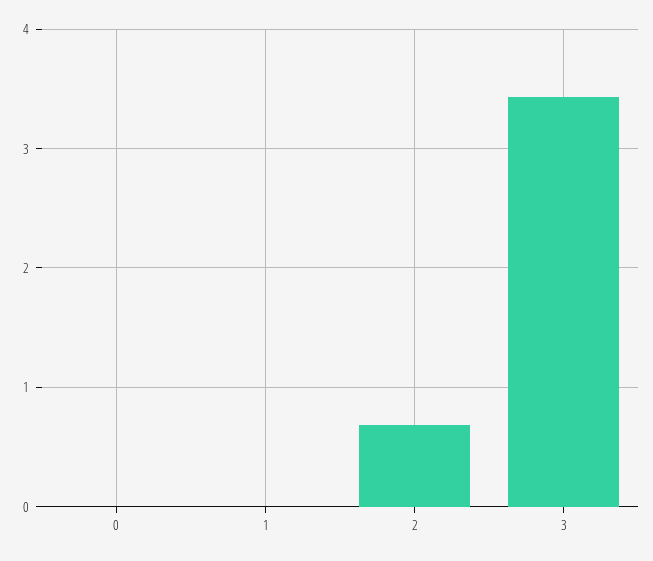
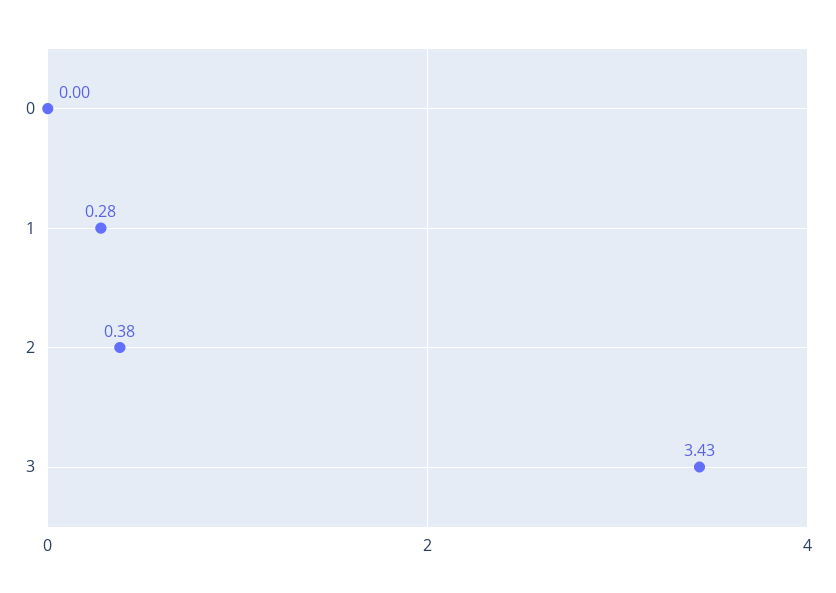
  {
    "0": 0,
-   "1": 0,
+   "1": 0.28,
-   "2": 0.7,
+   "2": 0.38,
    "3": 3.43
  }

